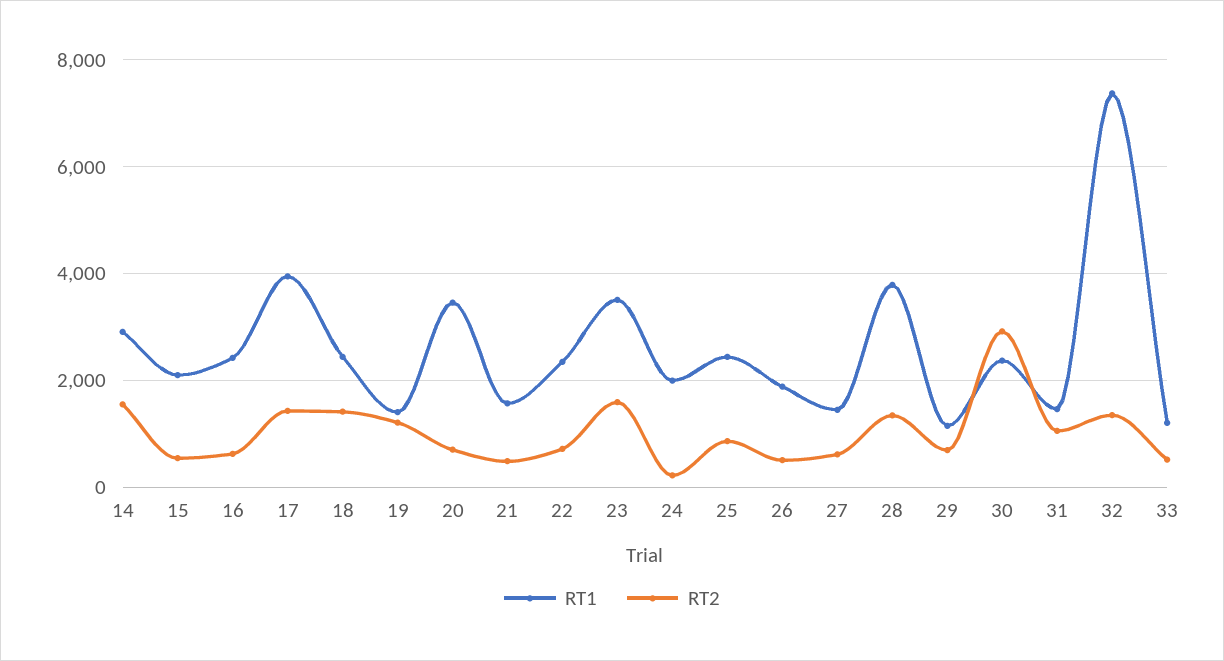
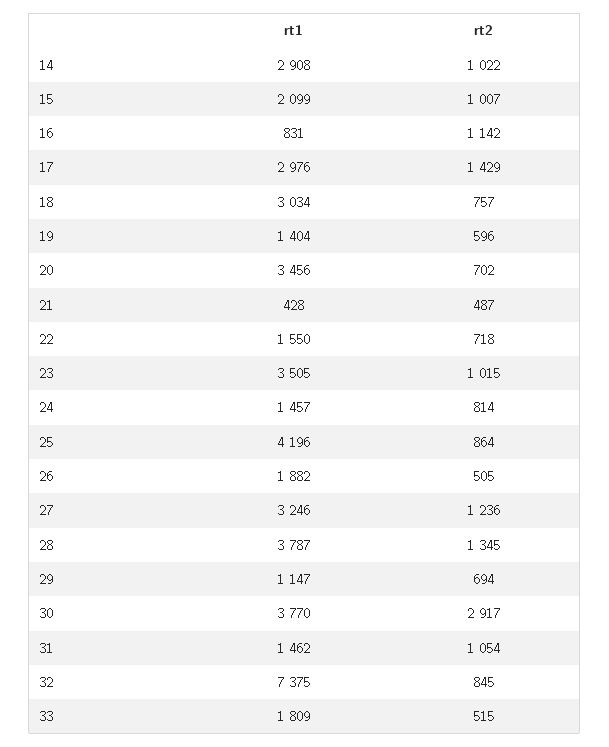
  {
    "RT1": {
      "14": 2908,
      "15": 2099,
-     "16": 2400,
+     "16": 831,
-     "17": 4000,
+     "17": 2976,
-     "18": 2400,
+     "18": 3034,
      "19": 1404,
      "20": 3456,
-     "21": 1600,
+     "21": 428,
-     "22": 2400,
+     "22": 1550,
      "23": 3505,
-     "24": 2000,
+     "24": 1457,
-     "25": 2400,
+     "25": 4196,
      "26": 1882,
-     "27": 1400,
+     "27": 3246,
      "28": 3787,
      "29": 1147,
-     "30": 2400,
+     "30": 3770,
      "31": 1462,
      "32": 7375,
-     "33": 1200
+     "33": 1809
    },
    "RT2": {
-     "14": 1600,
+     "14": 1022,
-     "15": 600,
+     "15": 1007,
-     "16": 600,
+     "16": 1142,
      "17": 1429,
-     "18": 1400,
+     "18": 757,
-     "19": 1200,
+     "19": 596,
      "20": 702,
      "21": 487,
      "22": 718,
-     "23": 1600,
+     "23": 1015,
-     "24": 200,
+     "24": 814,
      "25": 864,
      "26": 505,
-     "27": 600,
+     "27": 1236,
      "28": 1345,
      "29": 694,
      "30": 2917,
      "31": 1054,
-     "32": 1400,
+     "32": 845,
      "33": 515
    }
  }

